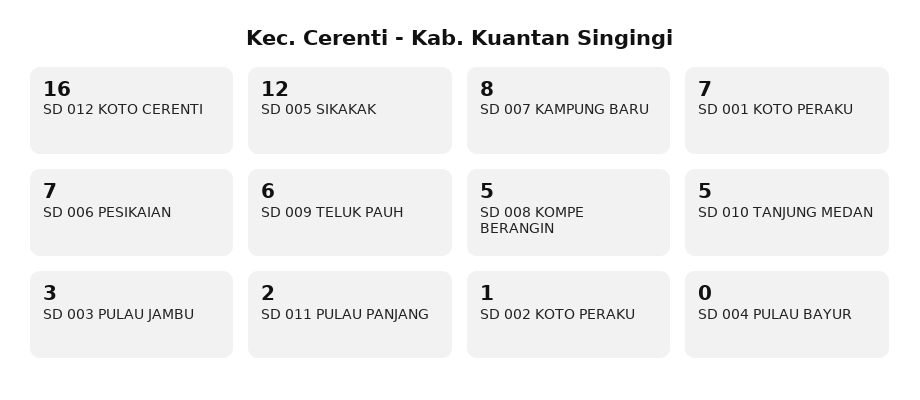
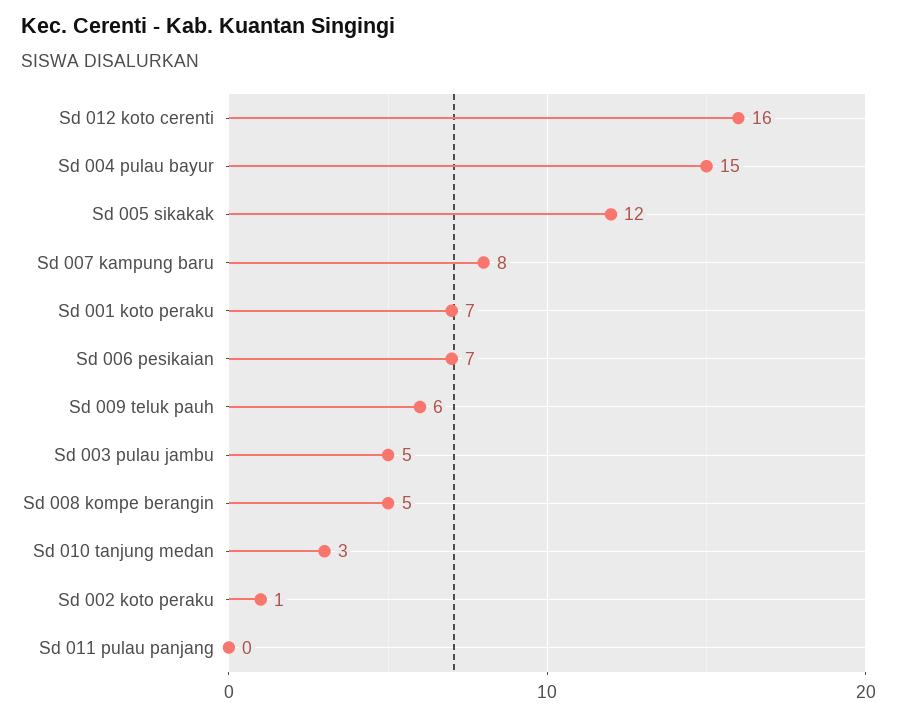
  {
    "SD 012 KOTO CERENTI": 16,
    "SD 005 SIKAKAK": 12,
    "SD 007 KAMPUNG BARU": 8,
    "SD 001 KOTO PERAKU": 7,
    "SD 006 PESIKAIAN": 7,
    "SD 009 TELUK PAUH": 6,
    "SD 008 KOMPE BERANGIN": 5,
-   "SD 010 TANJUNG MEDAN": 5,
+   "SD 010 TANJUNG MEDAN": 3,
-   "SD 003 PULAU JAMBU": 3,
+   "SD 003 PULAU JAMBU": 5,
-   "SD 011 PULAU PANJANG": 2,
+   "SD 011 PULAU PANJANG": 0,
    "SD 002 KOTO PERAKU": 1,
-   "SD 004 PULAU BAYUR": 0
+   "SD 004 PULAU BAYUR": 15
  }

